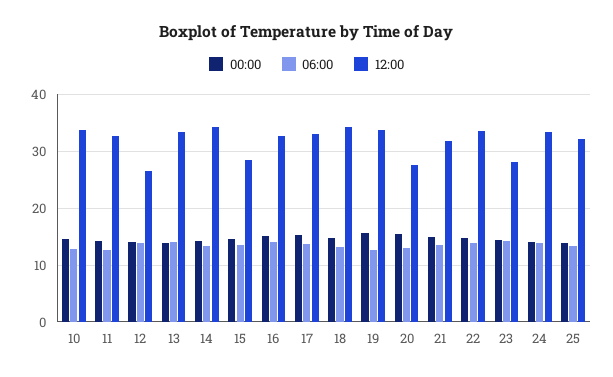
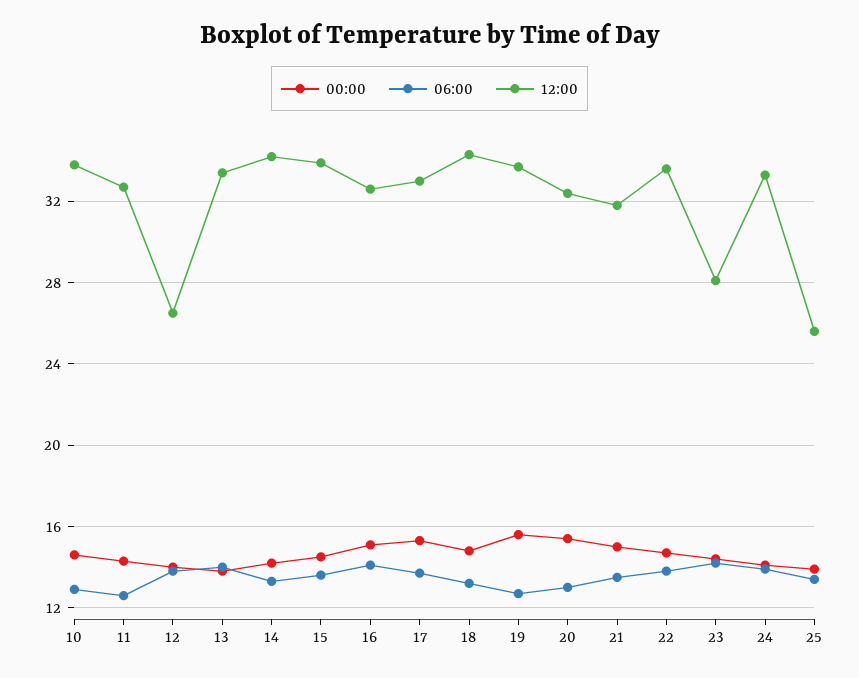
  {
    "00:00": {
      "10": 14.5,
      "11": 14.5,
      "12": 14,
      "13": 14,
      "14": 14,
      "15": 14.5,
      "16": 15,
      "17": 15.5,
      "18": 15,
      "19": 15.5,
      "20": 15.5,
      "21": 15,
      "22": 14.5,
      "23": 14.5,
      "24": 14,
      "25": 14
    },
    "06:00": {
      "10": 13,
      "11": 12.5,
      "12": 14,
      "13": 14,
      "14": 13.5,
      "15": 13.5,
      "16": 14,
      "17": 13.5,
      "18": 13,
      "19": 12.5,
      "20": 13,
      "21": 13.5,
      "22": 14,
      "23": 14,
      "24": 14,
      "25": 13.5
    },
    "12:00": {
      "10": 34,
      "11": 32.5,
      "12": 26.5,
      "13": 33.5,
      "14": 34,
-     "15": 28,
+     "15": 34,
      "16": 32.5,
      "17": 33,
      "18": 34.5,
      "19": 33.5,
-     "20": 28,
+     "20": 32.5,
      "21": 32,
      "22": 33.5,
      "23": 28,
      "24": 33.5,
-     "25": 32
+     "25": 25.5
    }
  }

